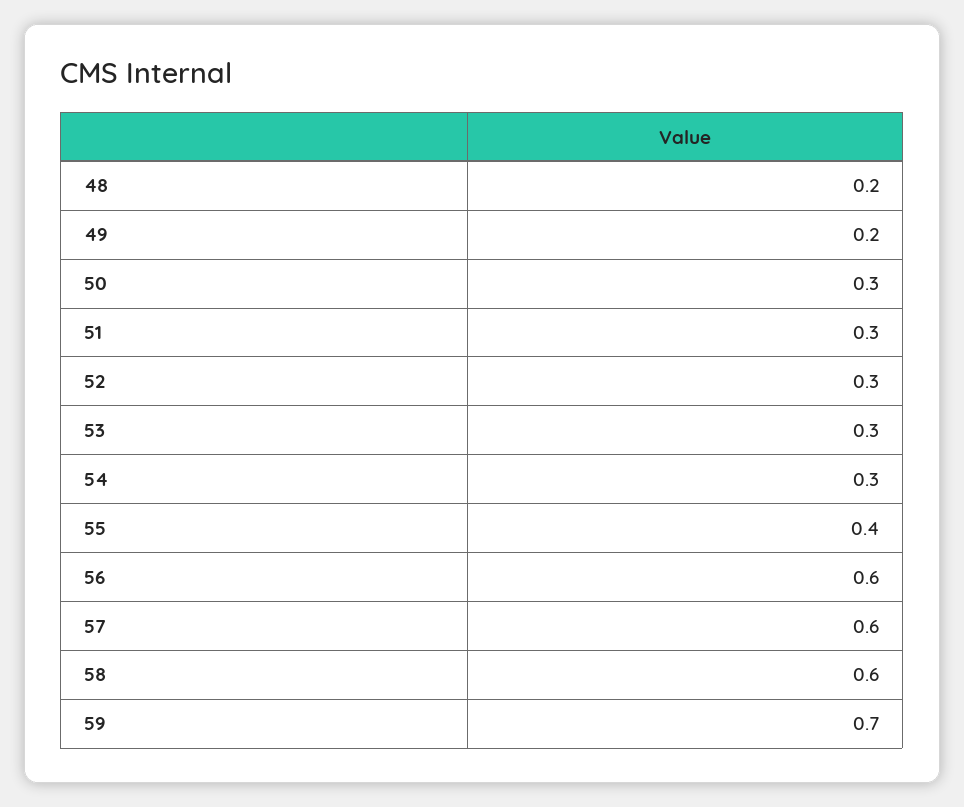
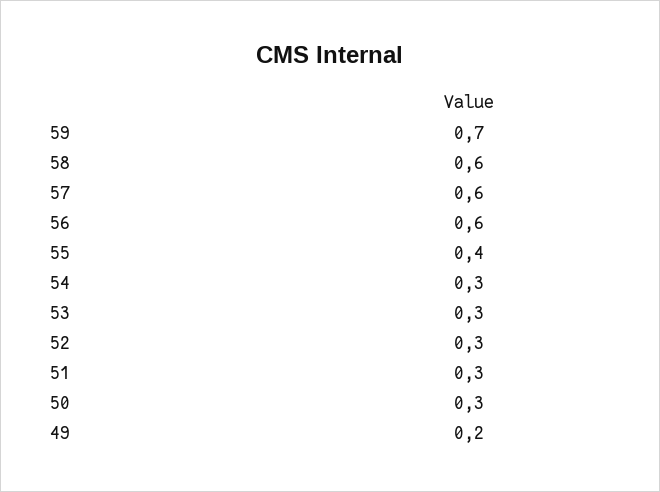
  {
-   "48": 0.2,
    "49": 0.2,
    "50": 0.3,
    "51": 0.3,
    "52": 0.3,
    "53": 0.3,
    "54": 0.3,
    "55": 0.4,
    "56": 0.6,
    "57": 0.6,
    "58": 0.6,
    "59": 0.7
  }

